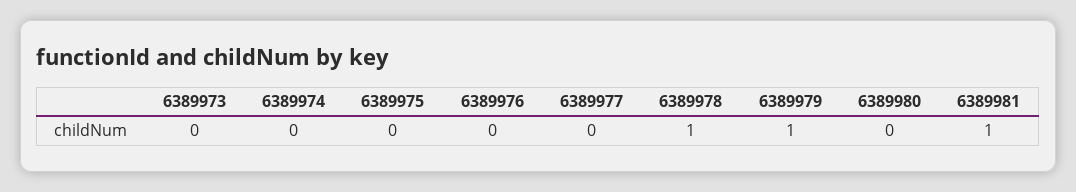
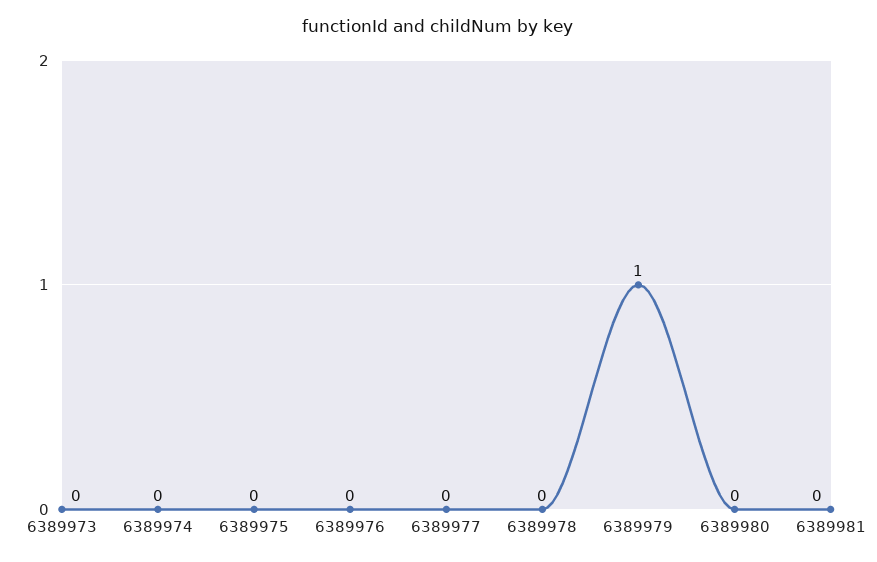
  {
    "6389973": 0,
    "6389974": 0,
    "6389975": 0,
    "6389976": 0,
    "6389977": 0,
-   "6389978": 1,
+   "6389978": 0,
    "6389979": 1,
    "6389980": 0,
-   "6389981": 1
+   "6389981": 0
  }

